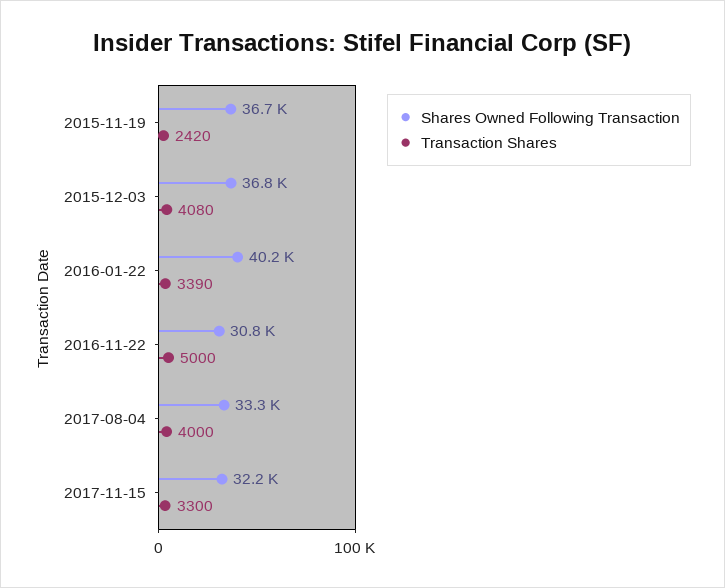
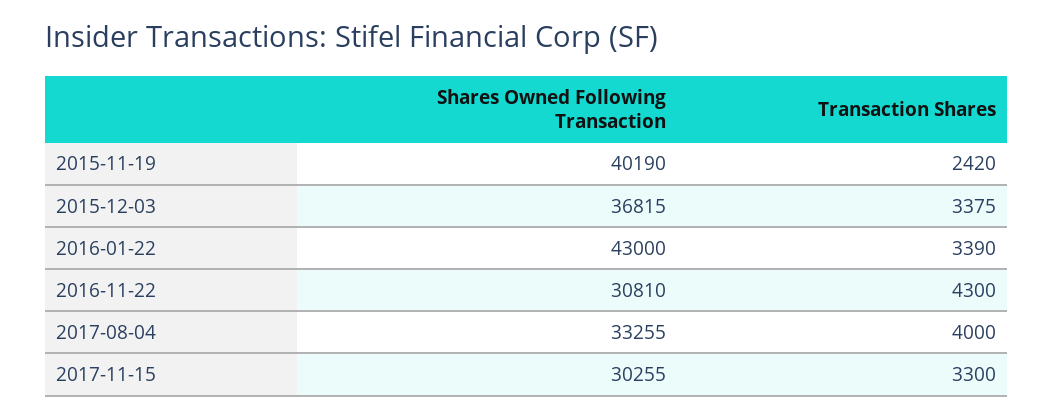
  {
    "Shares Owned Following Transaction": {
-     "2015-11-19": 36700,
+     "2015-11-19": 40190,
      "2015-12-03": 36815,
-     "2016-01-22": 40200,
+     "2016-01-22": 43000,
      "2016-11-22": 30810,
      "2017-08-04": 33255,
-     "2017-11-15": 32200
+     "2017-11-15": 30255
    },
    "Transaction Shares": {
      "2015-11-19": 2420,
-     "2015-12-03": 4080,
+     "2015-12-03": 3375,
      "2016-01-22": 3390,
-     "2016-11-22": 5000,
+     "2016-11-22": 4300,
      "2017-08-04": 4000,
      "2017-11-15": 3300
    }
  }

